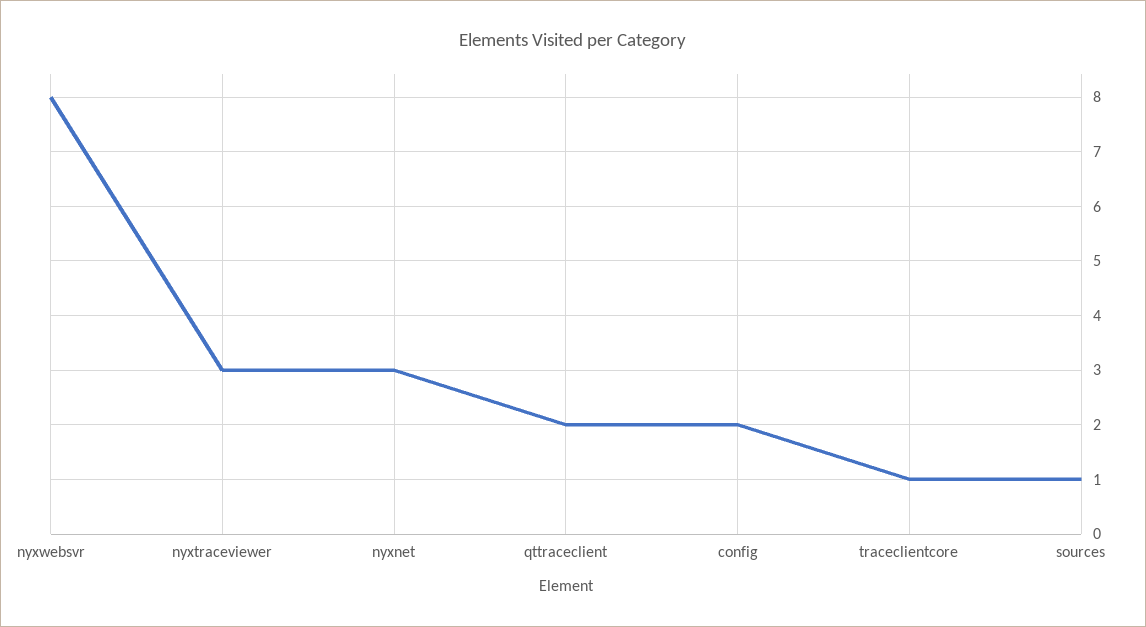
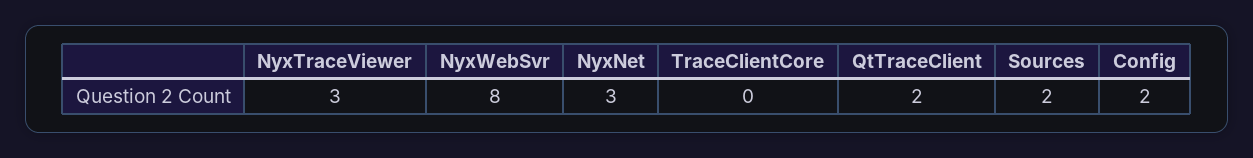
  {
    "nyxwebsvr": 8,
    "nyxtraceviewer": 3,
    "nyxnet": 3,
    "qttraceclient": 2,
    "config": 2,
-   "traceclientcore": 1,
+   "traceclientcore": 0,
-   "sources": 1
+   "sources": 2
  }

